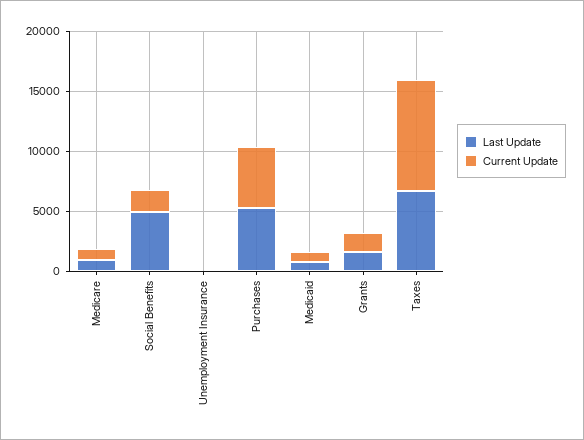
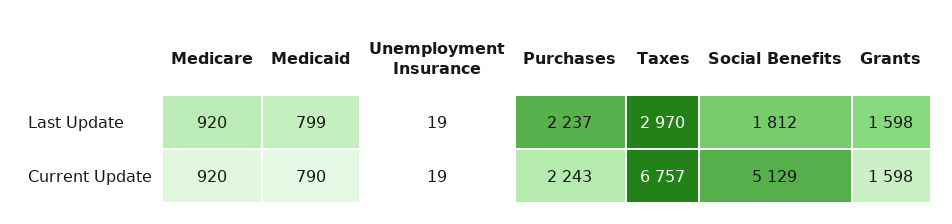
  {
    "Last Update": {
      "Medicare": 920,
-     "Social Benefits": 5000,
+     "Social Benefits": 1812,
      "Unemployment Insurance": 19,
-     "Purchases": 5000,
+     "Purchases": 2237,
      "Medicaid": 799,
      "Grants": 1598,
-     "Taxes": 7000
+     "Taxes": 2970
    },
    "Current Update": {
      "Medicare": 920,
-     "Social Benefits": 2000,
+     "Social Benefits": 5129,
      "Unemployment Insurance": 19,
-     "Purchases": 5000,
+     "Purchases": 2243,
      "Medicaid": 790,
      "Grants": 1598,
-     "Taxes": 9000
+     "Taxes": 6757
    }
  }

